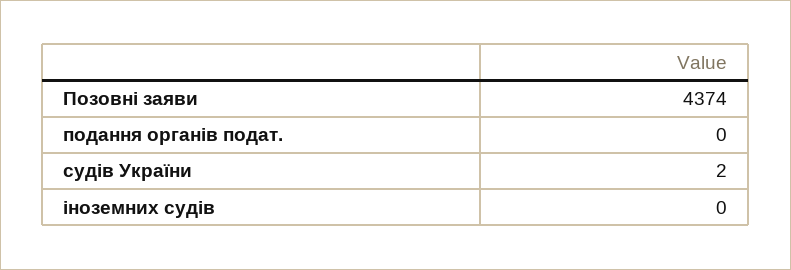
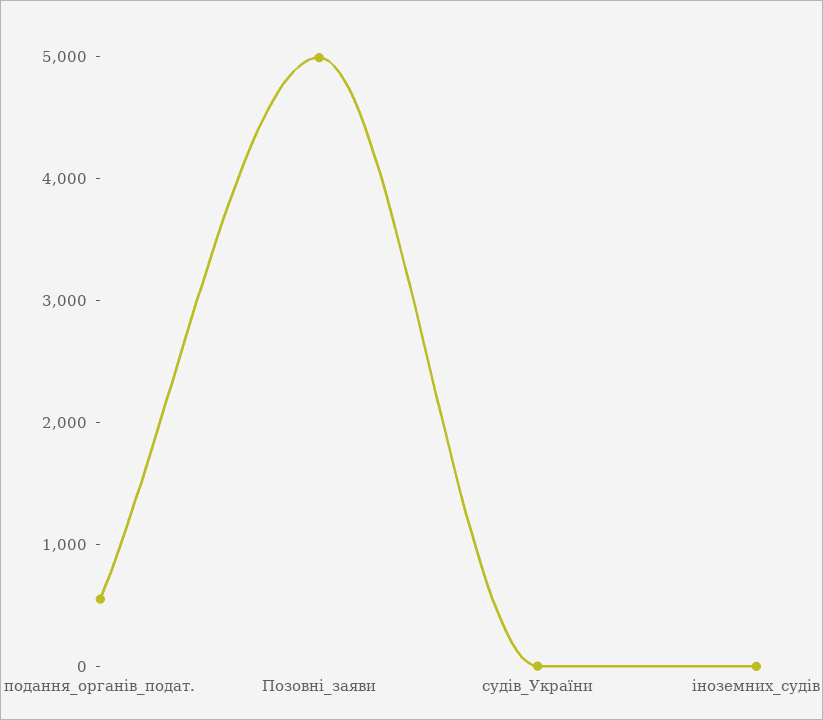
  {
-   "Позовні заяви": 4374,
+   "Позовні заяви": 5000,
-   "подання органів подат.": 0,
+   "подання органів подат.": 600,
    "судів України": 2,
    "іноземних судів": 0
  }

